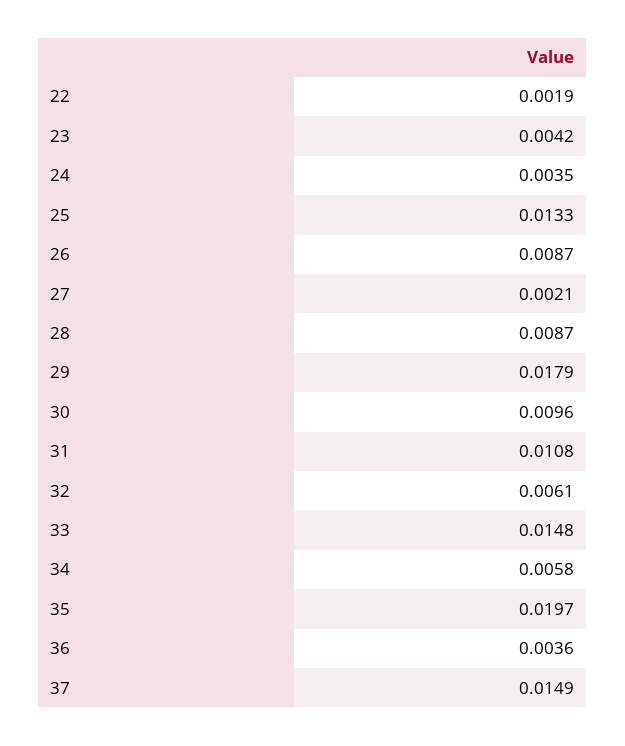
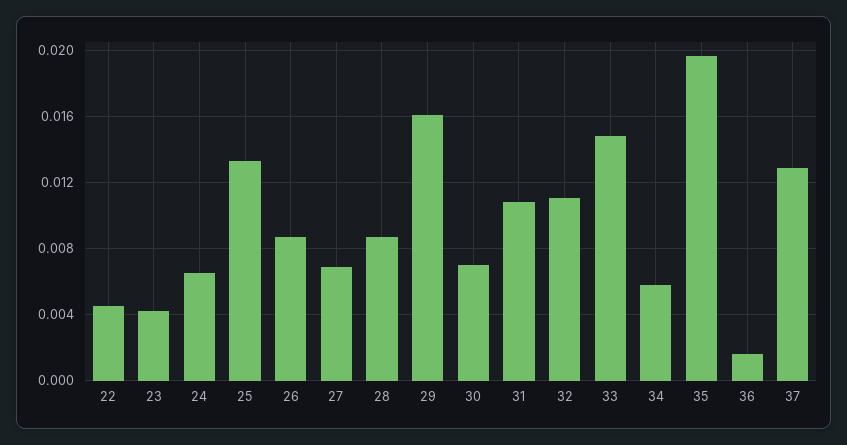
  {
-   "22": 0.0019,
+   "22": 0.0045,
    "23": 0.0042,
-   "24": 0.0035,
+   "24": 0.0065,
    "25": 0.0133,
    "26": 0.0087,
-   "27": 0.0021,
+   "27": 0.007,
    "28": 0.0087,
-   "29": 0.0179,
+   "29": 0.016,
-   "30": 0.0096,
+   "30": 0.007,
    "31": 0.0108,
-   "32": 0.0061,
+   "32": 0.011,
    "33": 0.0148,
    "34": 0.0058,
    "35": 0.0197,
-   "36": 0.0036,
+   "36": 0.0015,
-   "37": 0.0149
+   "37": 0.013
  }

